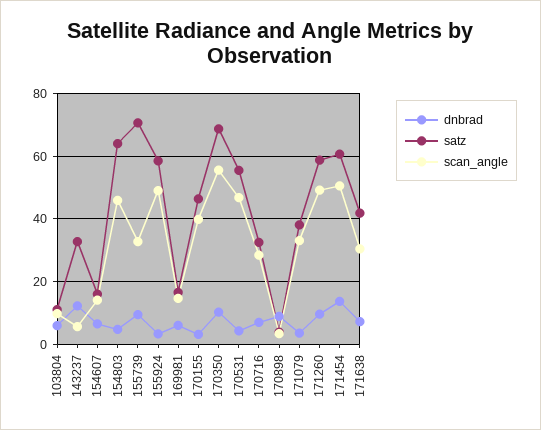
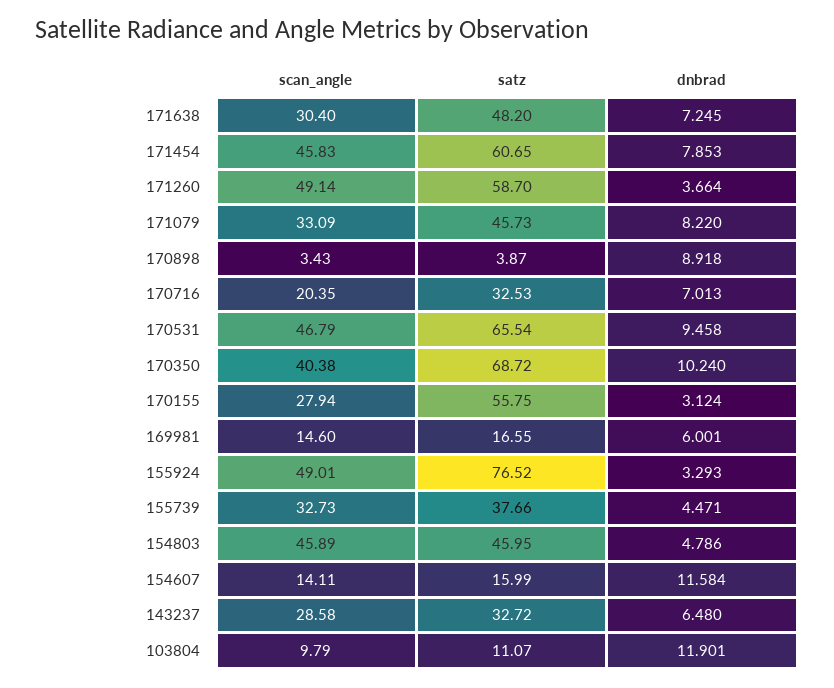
  {
    "dnbrad": {
-     "103804": 6,
+     "103804": 11.901,
-     "143237": 12,
+     "143237": 6.48,
-     "154607": 6,
+     "154607": 11.584,
      "154803": 4.786,
-     "155739": 10,
+     "155739": 4.471,
      "155924": 3.293,
      "169981": 6.001,
      "170155": 3.124,
      "170350": 10.24,
-     "170531": 4,
+     "170531": 9.458,
      "170716": 7.013,
      "170898": 8.918,
-     "171079": 4,
+     "171079": 8.22,
-     "171260": 10,
+     "171260": 3.664,
-     "171454": 14,
+     "171454": 7.853,
      "171638": 7.245
    },
    "satz": {
      "103804": 11.07,
      "143237": 32.72,
      "154607": 15.99,
-     "154803": 64,
+     "154803": 45.95,
-     "155739": 70,
+     "155739": 37.66,
-     "155924": 58,
+     "155924": 76.52,
      "169981": 16.55,
-     "170155": 46,
+     "170155": 55.75,
      "170350": 68.72,
-     "170531": 56,
+     "170531": 65.54,
      "170716": 32.53,
      "170898": 3.87,
-     "171079": 38,
+     "171079": 45.73,
      "171260": 58.7,
      "171454": 60.65,
-     "171638": 42
+     "171638": 48.2
    },
    "scan_angle": {
      "103804": 9.79,
-     "143237": 6,
+     "143237": 28.58,
      "154607": 14.11,
      "154803": 45.89,
      "155739": 32.73,
      "155924": 49.01,
      "169981": 14.6,
-     "170155": 40,
+     "170155": 27.94,
-     "170350": 56,
+     "170350": 40.38,
      "170531": 46.79,
-     "170716": 28,
+     "170716": 20.35,
      "170898": 3.43,
      "171079": 33.09,
      "171260": 49.14,
-     "171454": 50,
+     "171454": 45.83,
      "171638": 30.4
    }
  }

